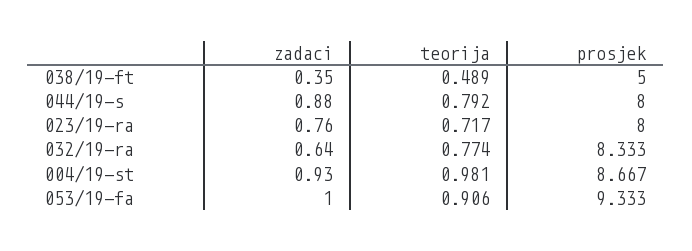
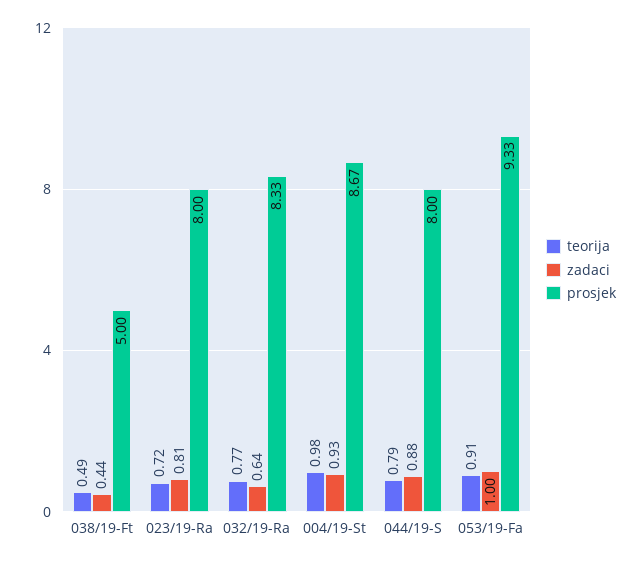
  {
    "zadaci": {
-     "038/19-ft": 0.35,
+     "038/19-ft": 0.44,
      "044/19-s": 0.88,
-     "023/19-ra": 0.76,
+     "023/19-ra": 0.81,
      "032/19-ra": 0.64,
      "004/19-st": 0.93,
      "053/19-fa": 1
    },
    "teorija": {
      "038/19-ft": 0.489,
      "044/19-s": 0.792,
      "023/19-ra": 0.717,
      "032/19-ra": 0.774,
      "004/19-st": 0.981,
      "053/19-fa": 0.906
    },
    "prosjek": {
      "038/19-ft": 5,
      "044/19-s": 8,
      "023/19-ra": 8,
      "032/19-ra": 8.333,
      "004/19-st": 8.667,
      "053/19-fa": 9.333
    }
  }

